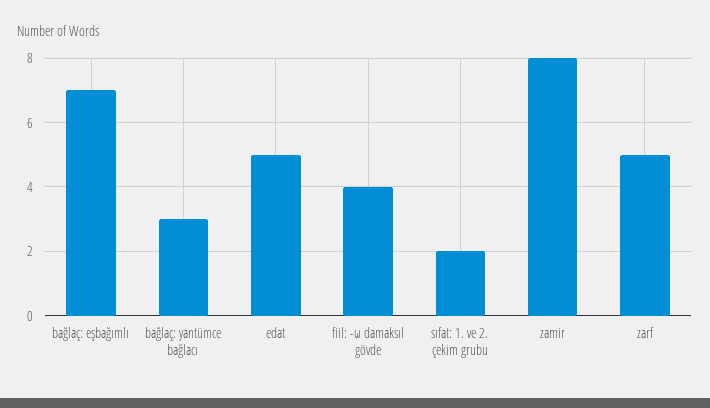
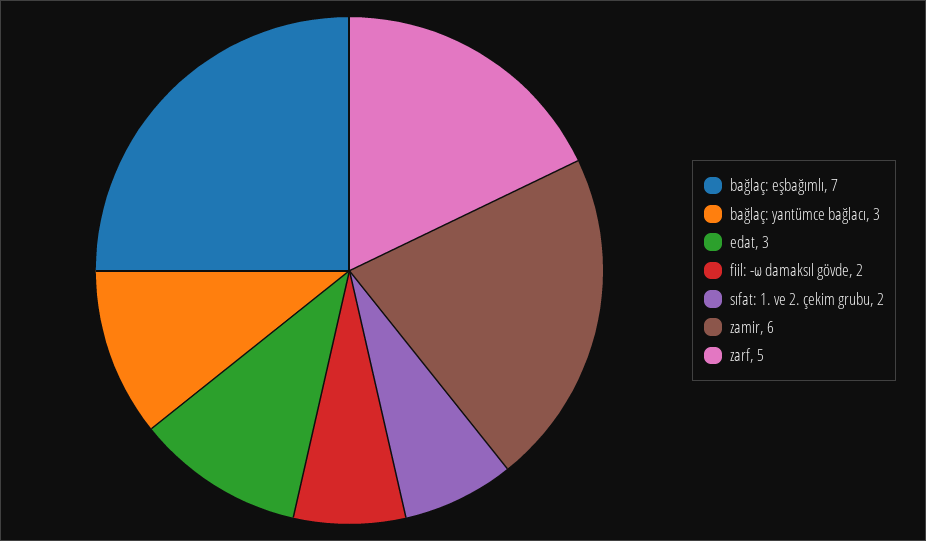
  {
    "bağlaç: eşbağımlı": 7,
    "bağlaç: yantümce bağlacı": 3,
-   "edat": 5,
+   "edat": 3,
-   "fiil: -ω damaksıl gövde": 4,
+   "fiil: -ω damaksıl gövde": 2,
    "sıfat: 1. ve 2. çekim grubu": 2,
-   "zamir": 8,
+   "zamir": 6,
    "zarf": 5
  }

